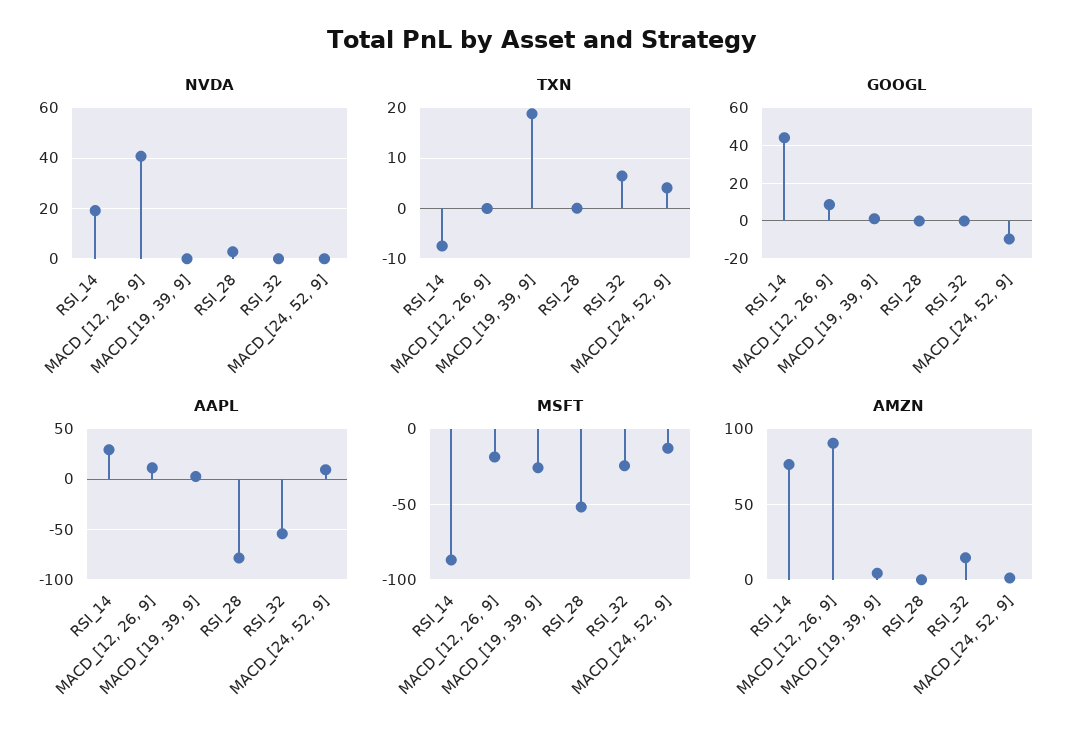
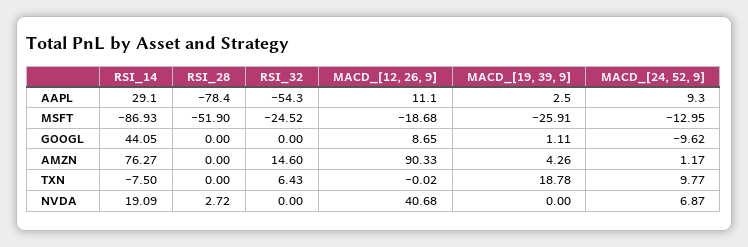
  {
    "NVDA": {
      "RSI_14": 19.09,
      "MACD_[12, 26, 9]": 40.68,
      "MACD_[19, 39, 9]": 0,
      "RSI_28": 2.72,
      "RSI_32": 0,
-     "MACD_[24, 52, 9]": 0
+     "MACD_[24, 52, 9]": 6.87
    },
    "TXN": {
      "RSI_14": -7.5,
      "MACD_[12, 26, 9]": -0.02,
      "MACD_[19, 39, 9]": 18.78,
      "RSI_28": 0,
      "RSI_32": 6.43,
-     "MACD_[24, 52, 9]": 4
+     "MACD_[24, 52, 9]": 9.77
    },
    "GOOGL": {
      "RSI_14": 44.05,
      "MACD_[12, 26, 9]": 8.65,
      "MACD_[19, 39, 9]": 1.11,
      "RSI_28": 0,
      "RSI_32": 0,
      "MACD_[24, 52, 9]": -9.62
    },
    "AAPL": {
      "RSI_14": 29.1,
      "MACD_[12, 26, 9]": 11.1,
      "MACD_[19, 39, 9]": 2.5,
      "RSI_28": -78.4,
      "RSI_32": -54.3,
      "MACD_[24, 52, 9]": 9.3
    },
    "MSFT": {
      "RSI_14": -86.93,
      "MACD_[12, 26, 9]": -18.68,
      "MACD_[19, 39, 9]": -25.91,
      "RSI_28": -51.9,
      "RSI_32": -24.52,
      "MACD_[24, 52, 9]": -12.95
    },
    "AMZN": {
      "RSI_14": 76.27,
      "MACD_[12, 26, 9]": 90.33,
      "MACD_[19, 39, 9]": 4.26,
      "RSI_28": 0,
      "RSI_32": 14.6,
      "MACD_[24, 52, 9]": 1.17
    }
  }

